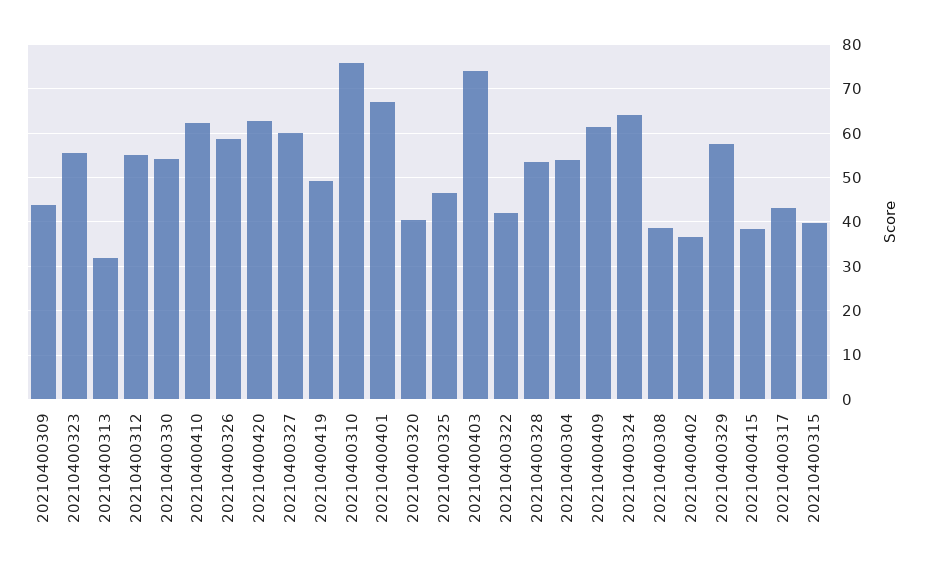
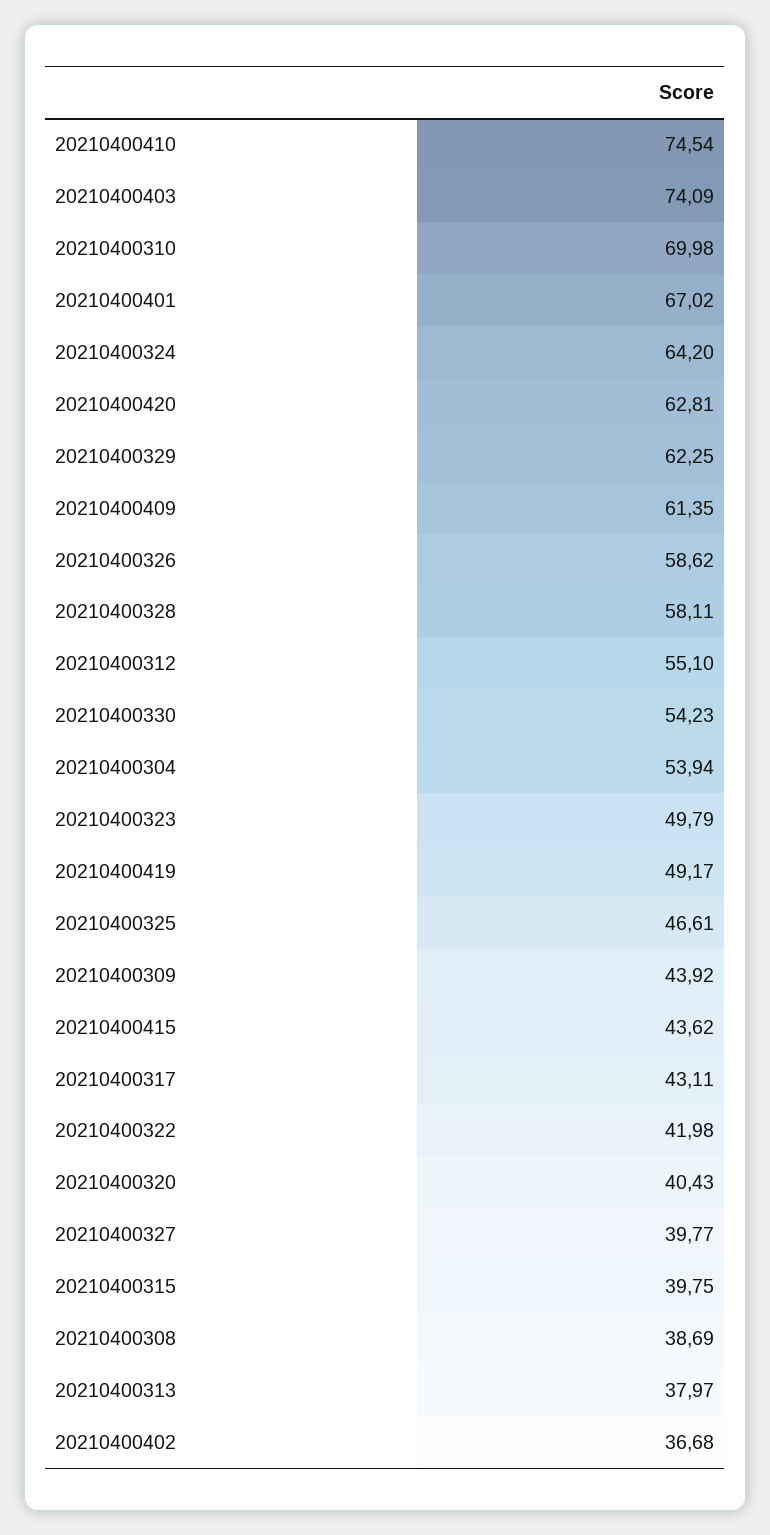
  {
    "20210400309": 43.92,
-   "20210400323": 56,
+   "20210400323": 49.79,
-   "20210400313": 32,
+   "20210400313": 37.97,
    "20210400312": 55.1,
    "20210400330": 54.23,
-   "20210400410": 62,
+   "20210400410": 74.54,
    "20210400326": 58.62,
    "20210400420": 62.81,
-   "20210400327": 60,
+   "20210400327": 39.77,
    "20210400419": 49.17,
-   "20210400310": 76,
+   "20210400310": 69.98,
    "20210400401": 67.02,
    "20210400320": 40.43,
    "20210400325": 46.61,
    "20210400403": 74.09,
    "20210400322": 41.98,
-   "20210400328": 54,
+   "20210400328": 58.11,
    "20210400304": 53.94,
    "20210400409": 61.35,
    "20210400324": 64.2,
    "20210400308": 38.69,
    "20210400402": 36.68,
-   "20210400329": 58,
+   "20210400329": 62.25,
-   "20210400415": 38,
+   "20210400415": 43.62,
    "20210400317": 43.11,
    "20210400315": 39.75
  }

